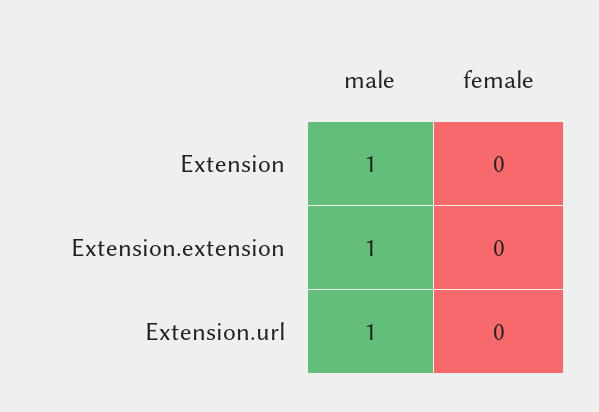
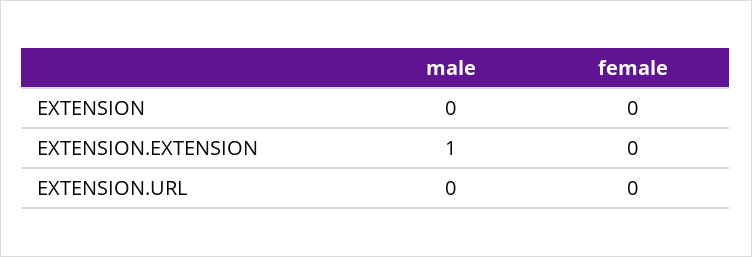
  {
    "male": {
-     "Extension": 1,
+     "Extension": 0,
      "Extension.extension": 1,
-     "Extension.url": 1
+     "Extension.url": 0
    },
    "female": {
      "Extension": 0,
      "Extension.extension": 0,
      "Extension.url": 0
    }
  }

